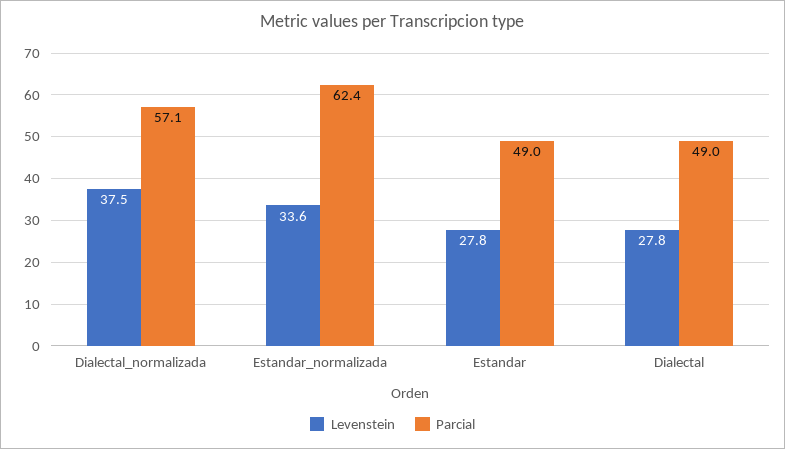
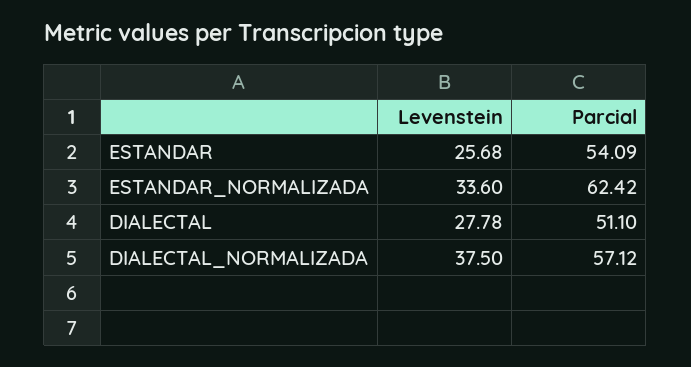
  {
    "Levenstein": {
      "Dialectal_normalizada": 37.5,
      "Estandar_normalizada": 33.6,
-     "Estandar": 27.8,
+     "Estandar": 25.68,
      "Dialectal": 27.78
    },
    "Parcial": {
      "Dialectal_normalizada": 57.12,
      "Estandar_normalizada": 62.42,
-     "Estandar": 49,
+     "Estandar": 54.09,
-     "Dialectal": 49
+     "Dialectal": 51.1
    }
  }

